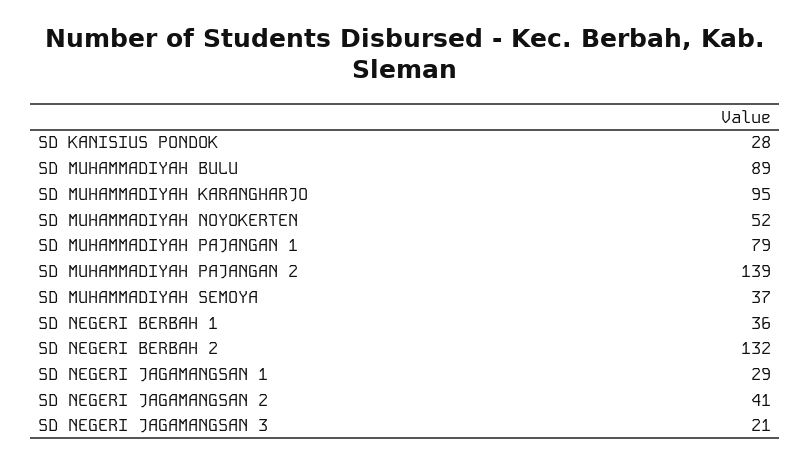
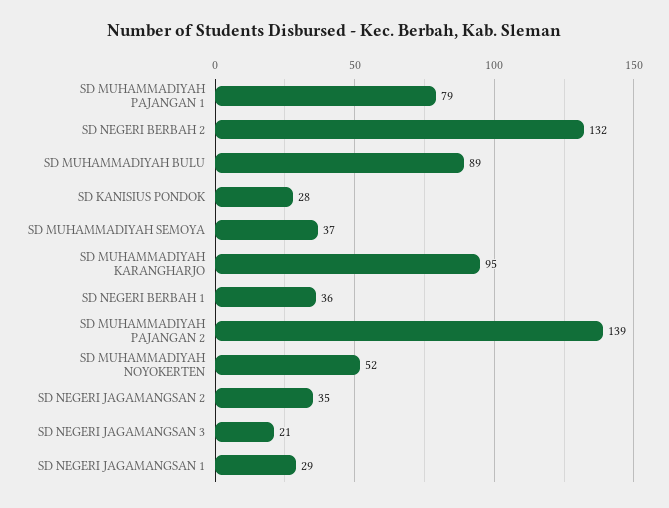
  {
    "SD KANISIUS PONDOK": 28,
    "SD MUHAMMADIYAH BULU": 89,
    "SD MUHAMMADIYAH KARANGHARJO": 95,
    "SD MUHAMMADIYAH NOYOKERTEN": 52,
    "SD MUHAMMADIYAH PAJANGAN 1": 79,
    "SD MUHAMMADIYAH PAJANGAN 2": 139,
    "SD MUHAMMADIYAH SEMOYA": 37,
    "SD NEGERI BERBAH 1": 36,
    "SD NEGERI BERBAH 2": 132,
    "SD NEGERI JAGAMANGSAN 1": 29,
-   "SD NEGERI JAGAMANGSAN 2": 41,
+   "SD NEGERI JAGAMANGSAN 2": 35,
    "SD NEGERI JAGAMANGSAN 3": 21
  }

